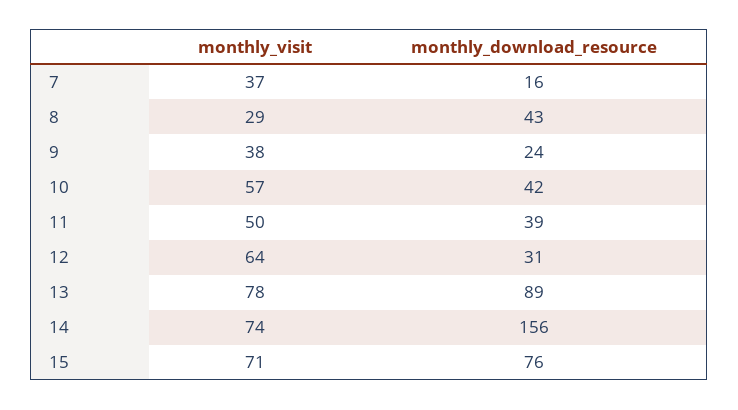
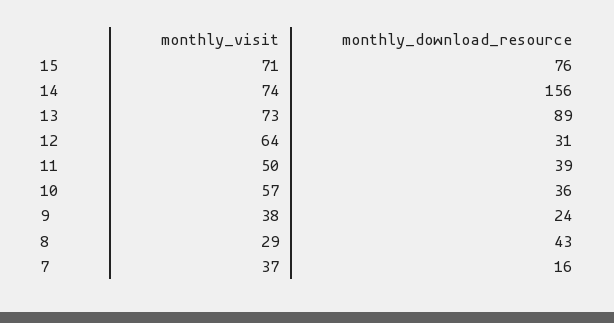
  {
    "monthly_visit": {
      "7": 37,
      "8": 29,
      "9": 38,
      "10": 57,
      "11": 50,
      "12": 64,
-     "13": 78,
+     "13": 73,
      "14": 74,
      "15": 71
    },
    "monthly_download_resource": {
      "7": 16,
      "8": 43,
      "9": 24,
-     "10": 42,
+     "10": 36,
      "11": 39,
      "12": 31,
      "13": 89,
      "14": 156,
      "15": 76
    }
  }

